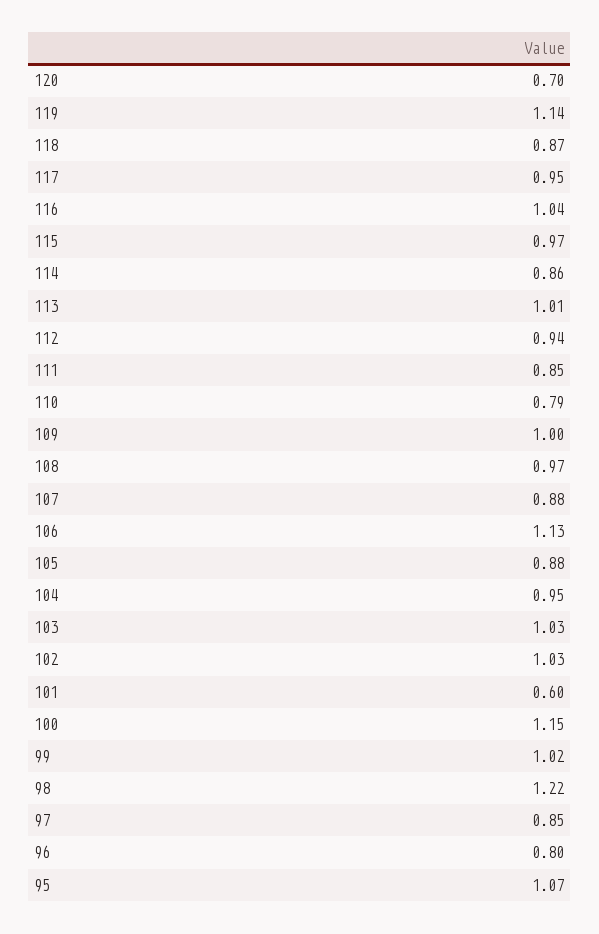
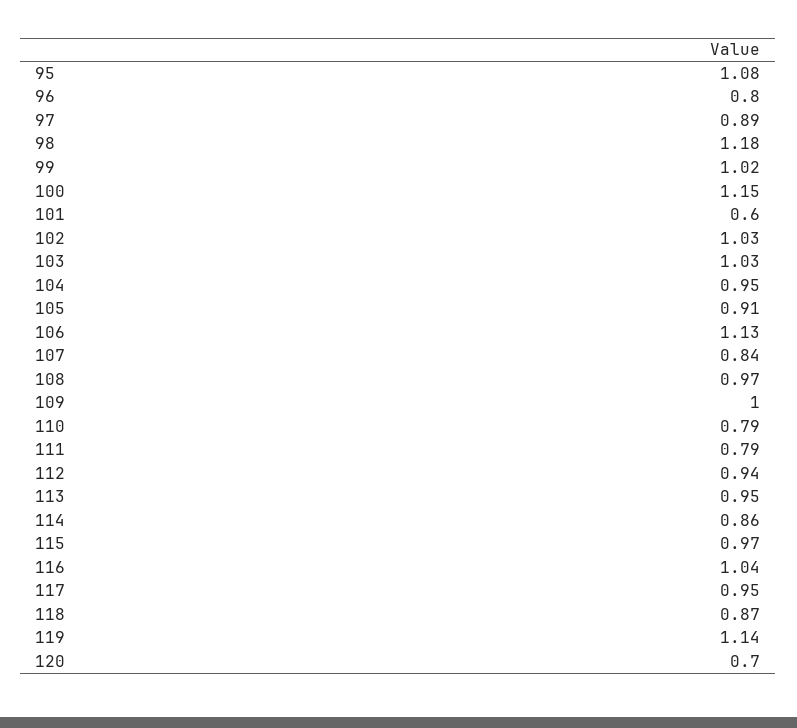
  {
    "120": 0.7,
    "119": 1.14,
    "118": 0.87,
    "117": 0.95,
    "116": 1.04,
    "115": 0.97,
    "114": 0.86,
-   "113": 1.01,
+   "113": 0.95,
    "112": 0.94,
-   "111": 0.85,
+   "111": 0.79,
    "110": 0.79,
    "109": 1,
    "108": 0.97,
-   "107": 0.88,
+   "107": 0.84,
    "106": 1.13,
-   "105": 0.88,
+   "105": 0.91,
    "104": 0.95,
    "103": 1.03,
    "102": 1.03,
    "101": 0.6,
    "100": 1.15,
    "99": 1.02,
-   "98": 1.22,
+   "98": 1.18,
-   "97": 0.85,
+   "97": 0.89,
    "96": 0.8,
-   "95": 1.07
+   "95": 1.08
  }

